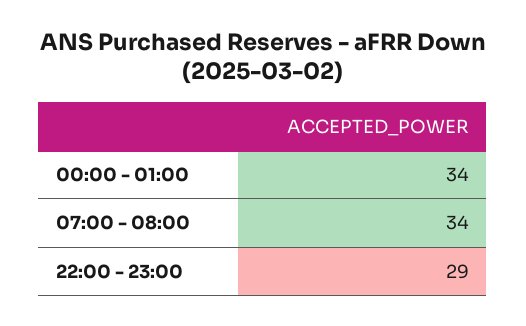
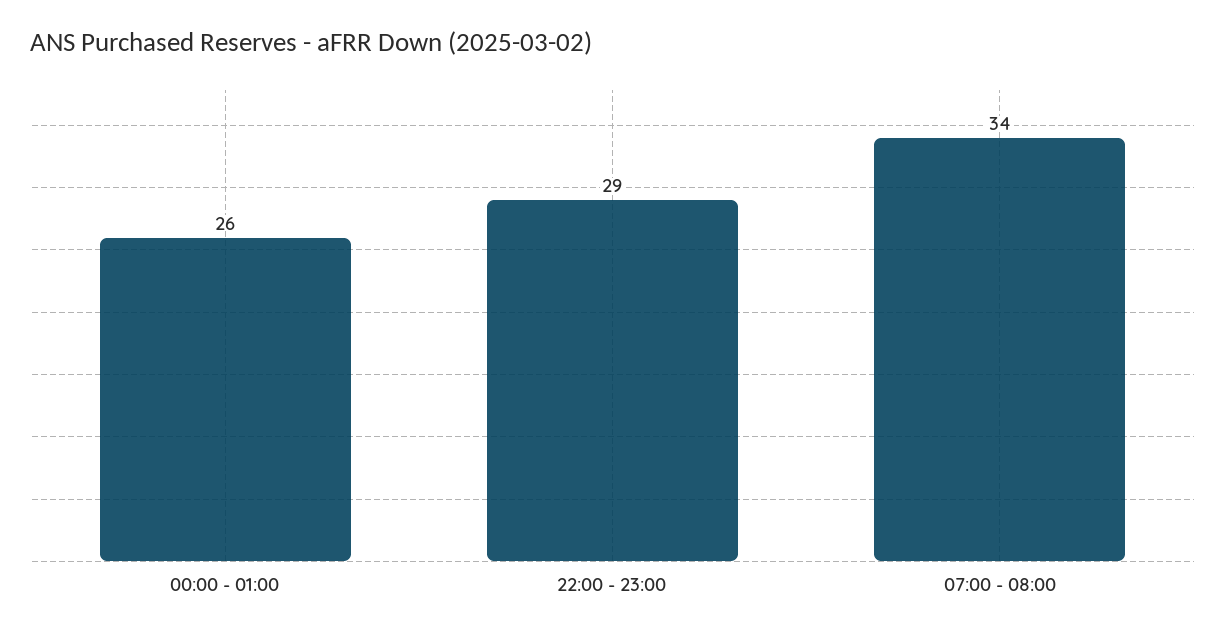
  {
-   "00:00 - 01:00": 34,
+   "00:00 - 01:00": 26,
    "07:00 - 08:00": 34,
    "22:00 - 23:00": 29
  }

